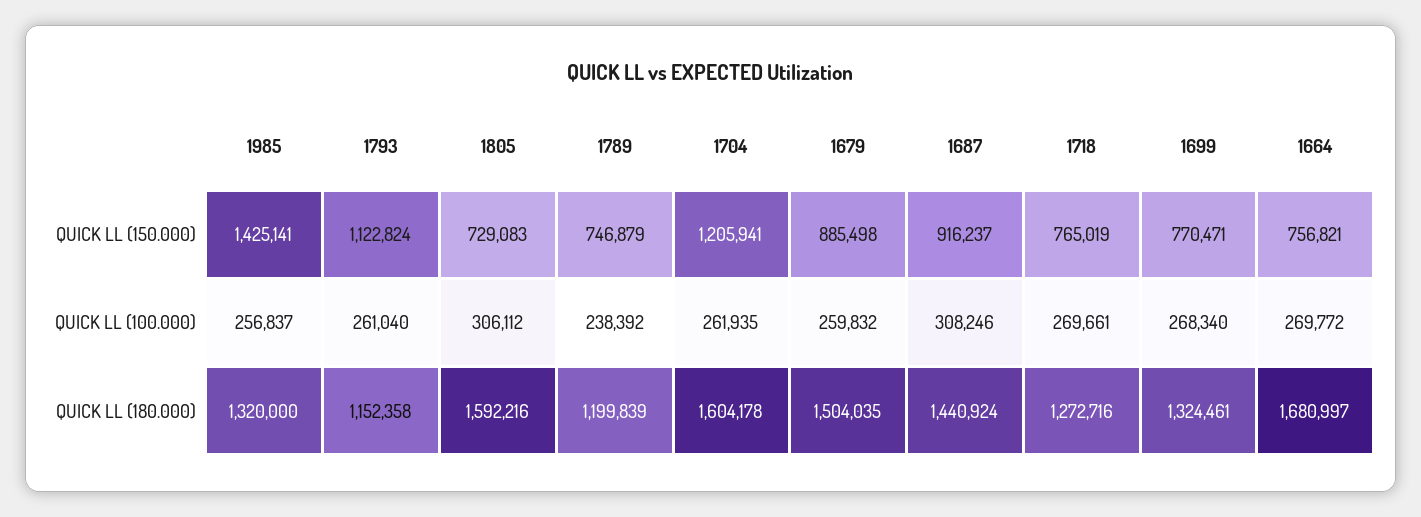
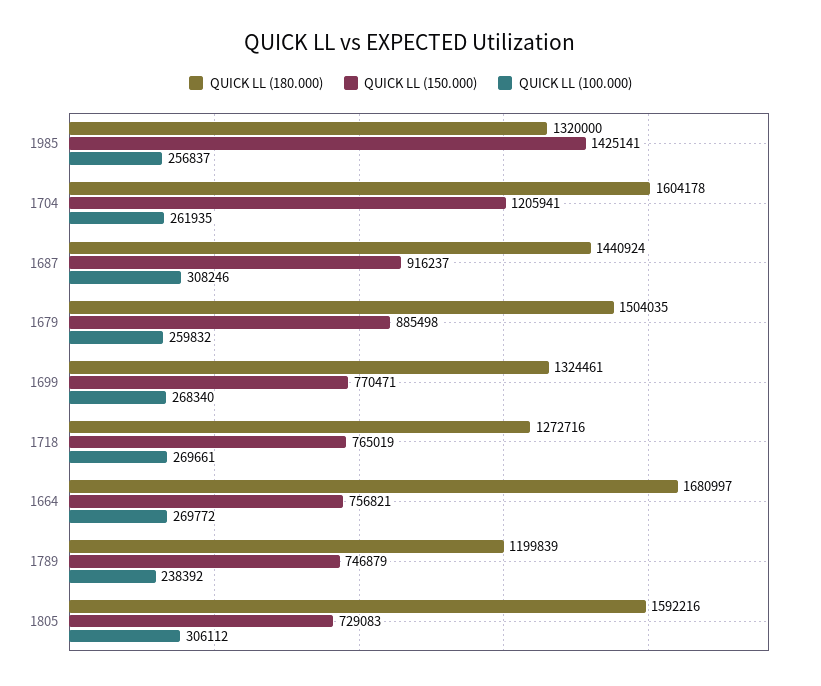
  {
    "QUICK LL (150.000)": {
      "1985": 1425141,
-     "1793": 1122824,
      "1805": 729083,
      "1789": 746879,
      "1704": 1205941,
      "1679": 885498,
      "1687": 916237,
      "1718": 765019,
      "1699": 770471,
      "1664": 756821
    },
    "QUICK LL (100.000)": {
      "1985": 256837,
-     "1793": 261040,
      "1805": 306112,
      "1789": 238392,
      "1704": 261935,
      "1679": 259832,
      "1687": 308246,
      "1718": 269661,
      "1699": 268340,
      "1664": 269772
    },
    "QUICK LL (180.000)": {
      "1985": 1320000,
-     "1793": 1152358,
      "1805": 1592216,
      "1789": 1199839,
      "1704": 1604178,
      "1679": 1504035,
      "1687": 1440924,
      "1718": 1272716,
      "1699": 1324461,
      "1664": 1680997
    }
  }

